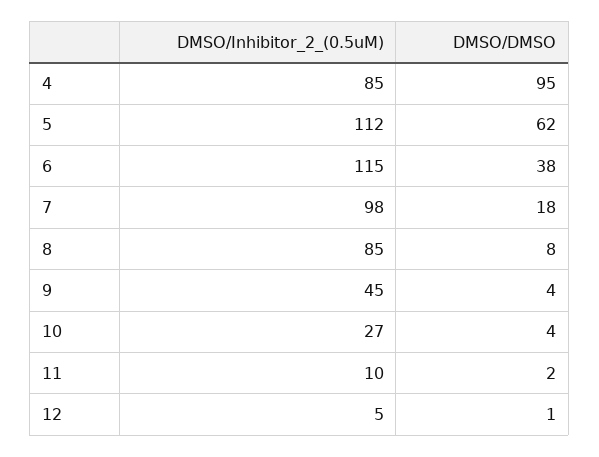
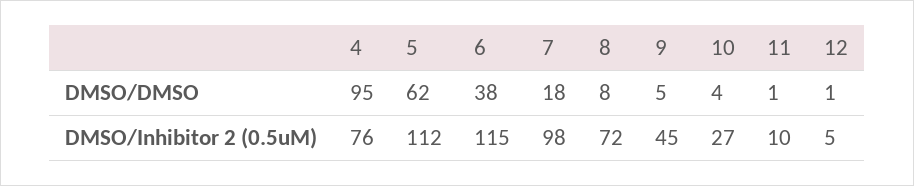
  {
    "DMSO/Inhibitor_2_(0.5uM)": {
-     "4": 85,
+     "4": 76,
      "5": 112,
      "6": 115,
      "7": 98,
-     "8": 85,
+     "8": 72,
      "9": 45,
      "10": 27,
      "11": 10,
      "12": 5
    },
    "DMSO/DMSO": {
      "4": 95,
      "5": 62,
      "6": 38,
      "7": 18,
      "8": 8,
-     "9": 4,
+     "9": 5,
      "10": 4,
-     "11": 2,
+     "11": 1,
      "12": 1
    }
  }

